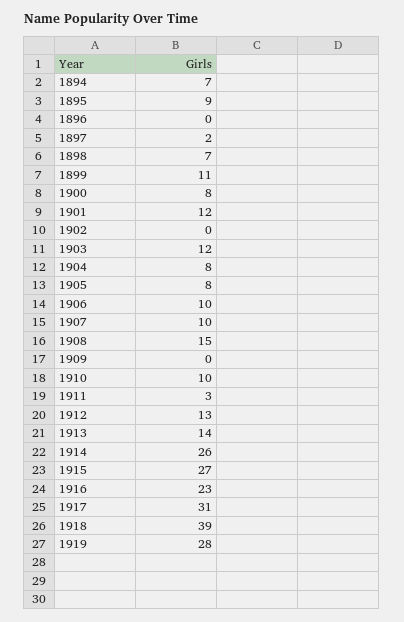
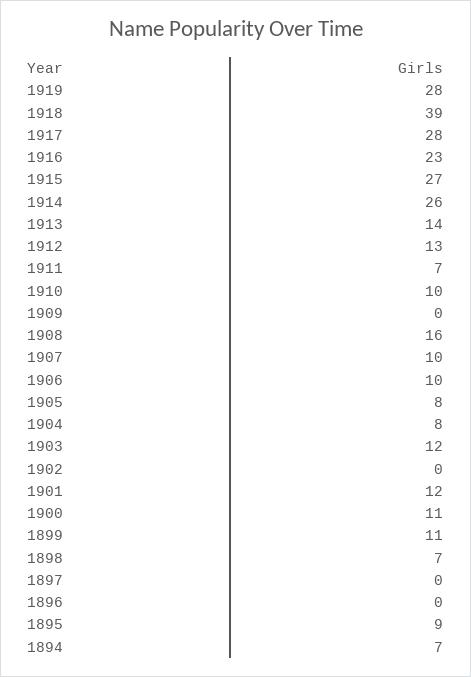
  {
    "1894": 7,
    "1895": 9,
    "1896": 0,
-   "1897": 2,
+   "1897": 0,
    "1898": 7,
    "1899": 11,
-   "1900": 8,
+   "1900": 11,
    "1901": 12,
    "1902": 0,
    "1903": 12,
    "1904": 8,
    "1905": 8,
    "1906": 10,
    "1907": 10,
-   "1908": 15,
+   "1908": 16,
    "1909": 0,
    "1910": 10,
-   "1911": 3,
+   "1911": 7,
    "1912": 13,
    "1913": 14,
    "1914": 26,
    "1915": 27,
    "1916": 23,
-   "1917": 31,
+   "1917": 28,
    "1918": 39,
    "1919": 28
  }

